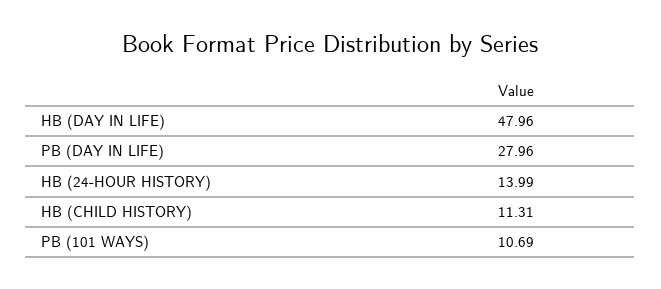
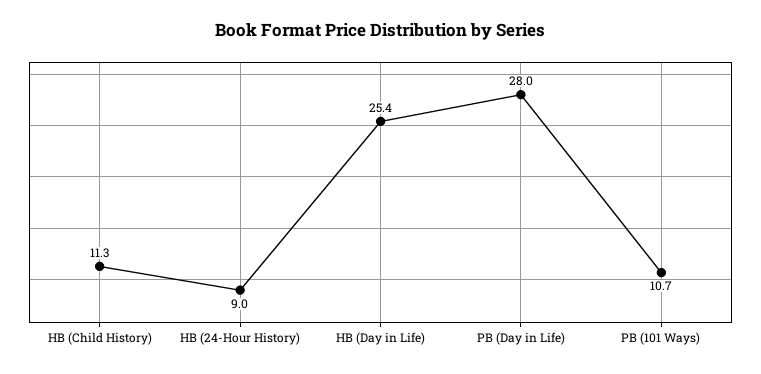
  {
-   "HB (DAY IN LIFE)": 47.96,
+   "HB (DAY IN LIFE)": 25.4,
    "PB (DAY IN LIFE)": 27.96,
-   "HB (24-HOUR HISTORY)": 13.99,
+   "HB (24-HOUR HISTORY)": 9,
    "HB (CHILD HISTORY)": 11.31,
    "PB (101 WAYS)": 10.69
  }

